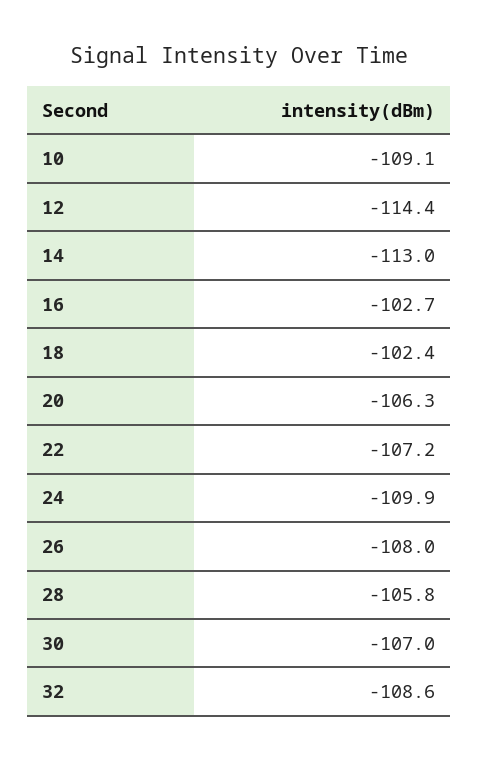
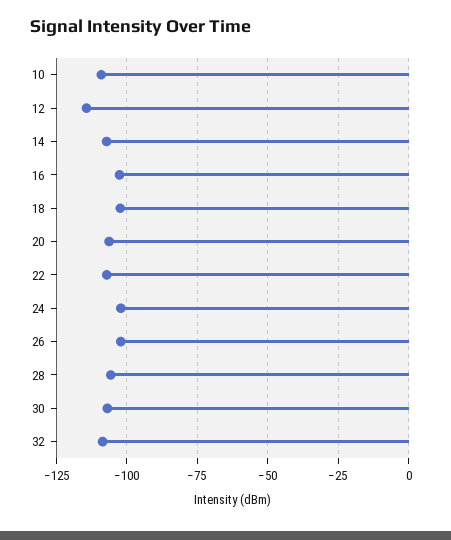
  {
    "10": -109.1,
    "12": -114.4,
-   "14": -113,
+   "14": -107.5,
    "16": -102.7,
    "18": -102.4,
    "20": -106.3,
    "22": -107.2,
-   "24": -109.9,
+   "24": -102.5,
-   "26": -108,
+   "26": -102.5,
    "28": -105.8,
    "30": -107,
    "32": -108.6
  }

